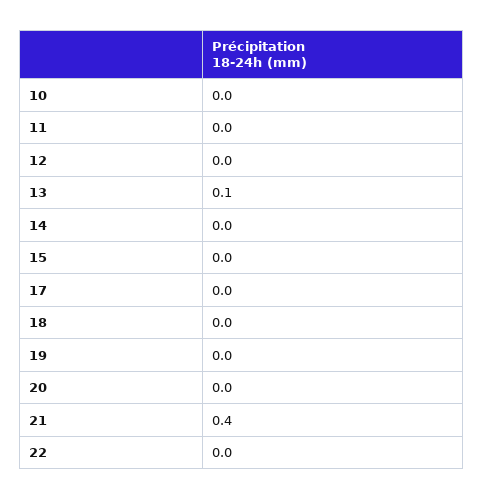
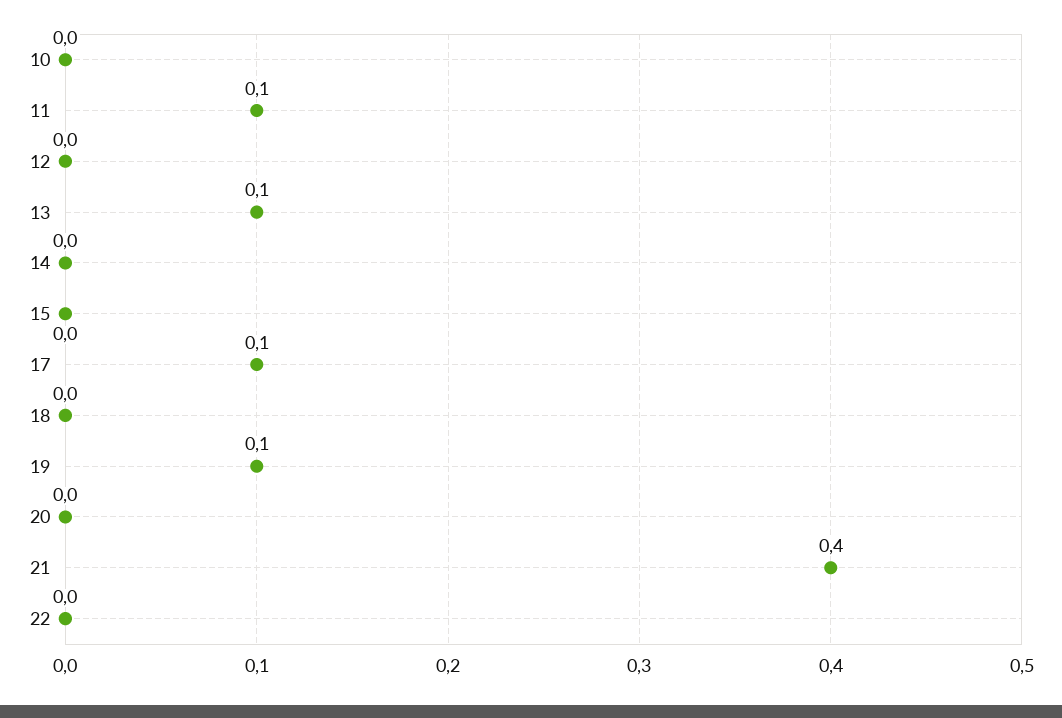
  {
    "10": 0,
-   "11": 0,
+   "11": 0.1,
    "12": 0,
    "13": 0.1,
    "14": 0,
    "15": 0,
-   "17": 0,
+   "17": 0.1,
    "18": 0,
-   "19": 0,
+   "19": 0.1,
    "20": 0,
    "21": 0.4,
    "22": 0
  }

